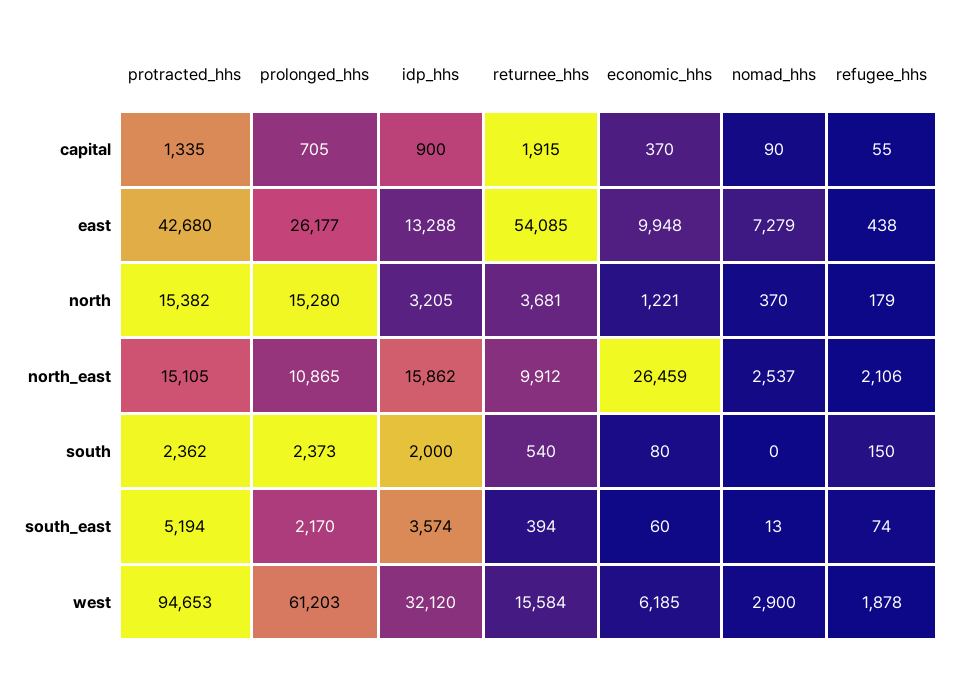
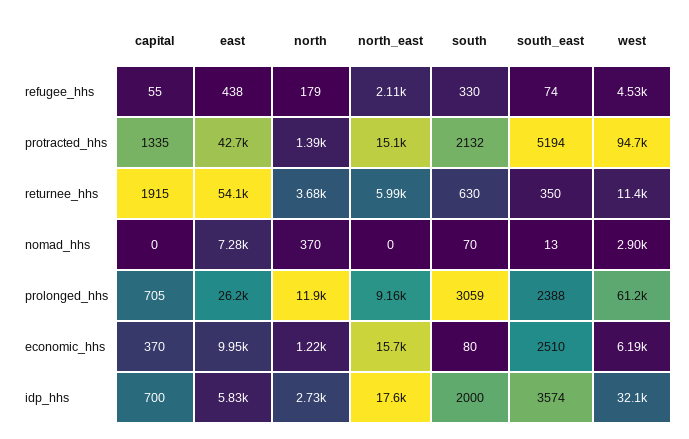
  {
    "protracted_hhs": {
      "capital": 1335,
      "east": 42680,
-     "north": 15382,
+     "north": 1390,
      "north_east": 15105,
-     "south": 2362,
+     "south": 2132,
      "south_east": 5194,
      "west": 94653
    },
    "prolonged_hhs": {
      "capital": 705,
      "east": 26177,
-     "north": 15280,
+     "north": 11900,
-     "north_east": 10865,
+     "north_east": 9160,
-     "south": 2373,
+     "south": 3059,
-     "south_east": 2170,
+     "south_east": 2388,
      "west": 61203
    },
    "idp_hhs": {
-     "capital": 900,
+     "capital": 700,
-     "east": 13288,
+     "east": 5830,
-     "north": 3205,
+     "north": 2730,
-     "north_east": 15862,
+     "north_east": 17600,
      "south": 2000,
      "south_east": 3574,
      "west": 32120
    },
    "returnee_hhs": {
      "capital": 1915,
      "east": 54085,
      "north": 3681,
-     "north_east": 9912,
+     "north_east": 5990,
-     "south": 540,
+     "south": 630,
-     "south_east": 394,
+     "south_east": 350,
-     "west": 15584
+     "west": 11400
    },
    "economic_hhs": {
      "capital": 370,
      "east": 9948,
      "north": 1221,
-     "north_east": 26459,
+     "north_east": 15700,
      "south": 80,
-     "south_east": 60,
+     "south_east": 2510,
      "west": 6185
    },
    "nomad_hhs": {
-     "capital": 90,
+     "capital": 0,
      "east": 7279,
      "north": 370,
-     "north_east": 2537,
+     "north_east": 0,
-     "south": 0,
+     "south": 70,
      "south_east": 13,
      "west": 2900
    },
    "refugee_hhs": {
      "capital": 55,
      "east": 438,
      "north": 179,
      "north_east": 2106,
-     "south": 150,
+     "south": 330,
      "south_east": 74,
-     "west": 1878
+     "west": 4530
    }
  }

